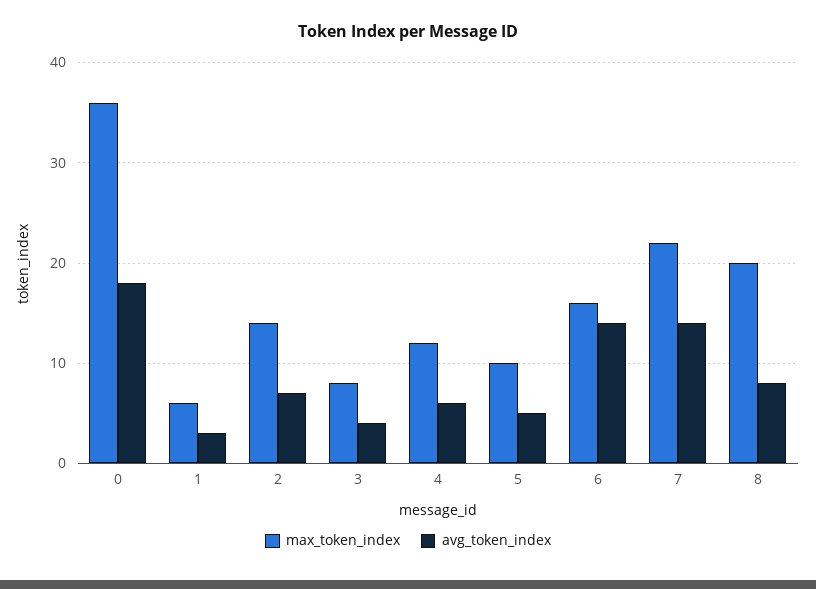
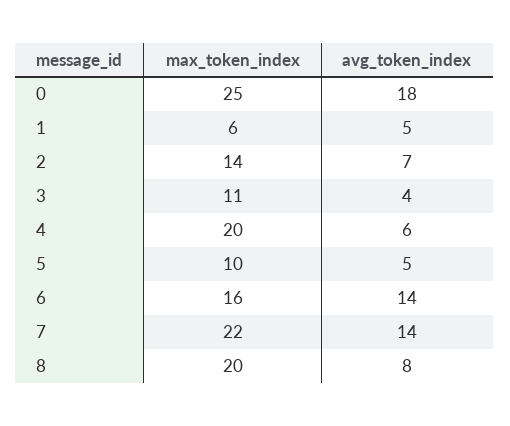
  {
    "max_token_index": {
-     "0": 36,
+     "0": 25,
      "1": 6,
      "2": 14,
-     "3": 8,
+     "3": 11,
-     "4": 12,
+     "4": 20,
      "5": 10,
      "6": 16,
      "7": 22,
      "8": 20
    },
    "avg_token_index": {
      "0": 18,
-     "1": 3,
+     "1": 5,
      "2": 7,
      "3": 4,
      "4": 6,
      "5": 5,
      "6": 14,
      "7": 14,
      "8": 8
    }
  }

